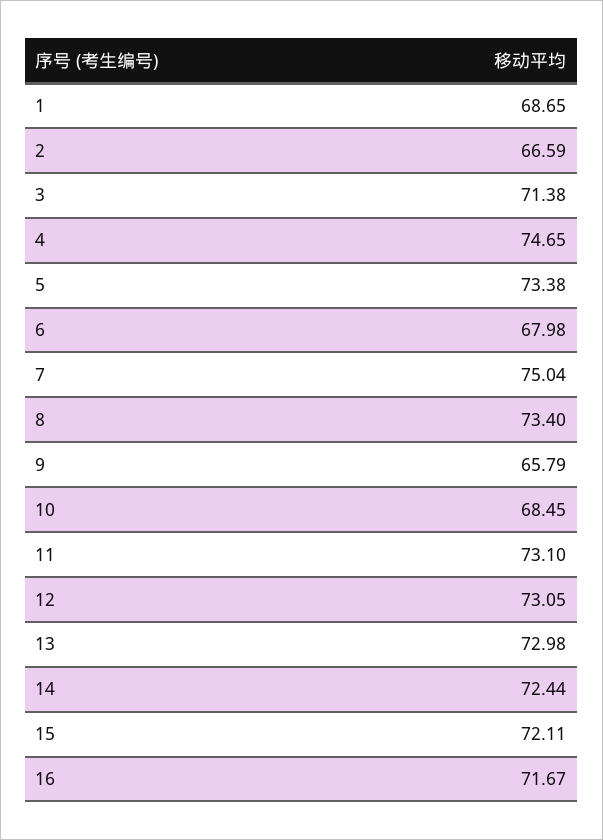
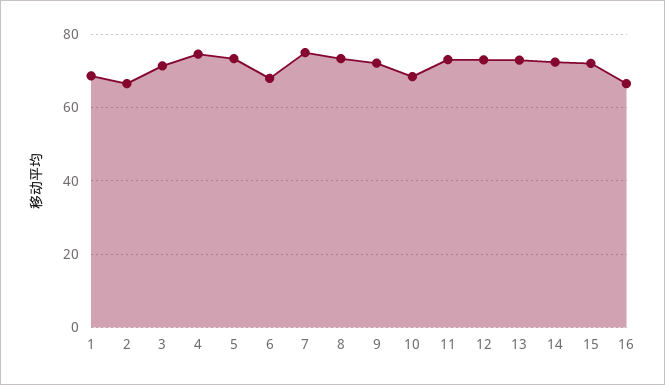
  {
    "1": 68.65,
    "2": 66.59,
    "3": 71.38,
    "4": 74.65,
    "5": 73.38,
    "6": 67.98,
    "7": 75.04,
    "8": 73.4,
-   "9": 65.79,
+   "9": 72,
    "10": 68.45,
    "11": 73.1,
    "12": 73.05,
    "13": 72.98,
    "14": 72.44,
    "15": 72.11,
-   "16": 71.67
+   "16": 66
  }

